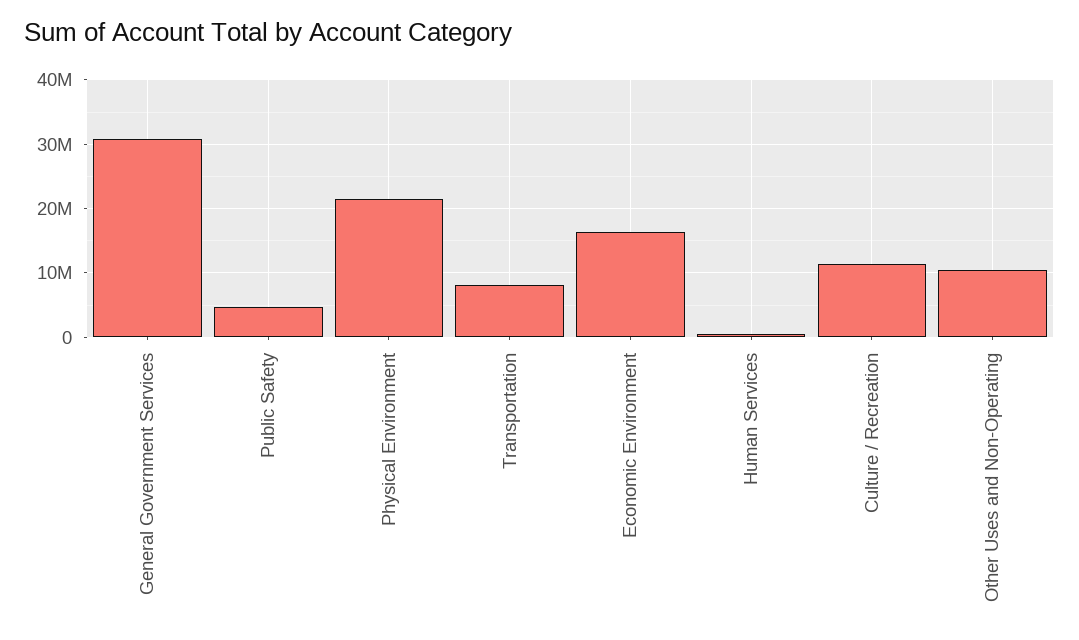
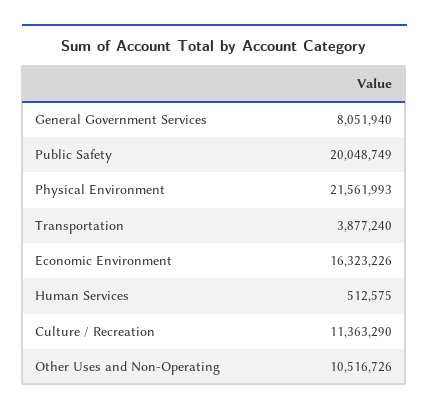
  {
-   "General Government Services": 31000000,
+   "General Government Services": 8051940,
-   "Public Safety": 5000000,
+   "Public Safety": 20048749,
    "Physical Environment": 21561993,
-   "Transportation": 8000000,
+   "Transportation": 3877240,
    "Economic Environment": 16323226,
    "Human Services": 512575,
    "Culture / Recreation": 11363290,
    "Other Uses and Non-Operating": 10516726
  }

